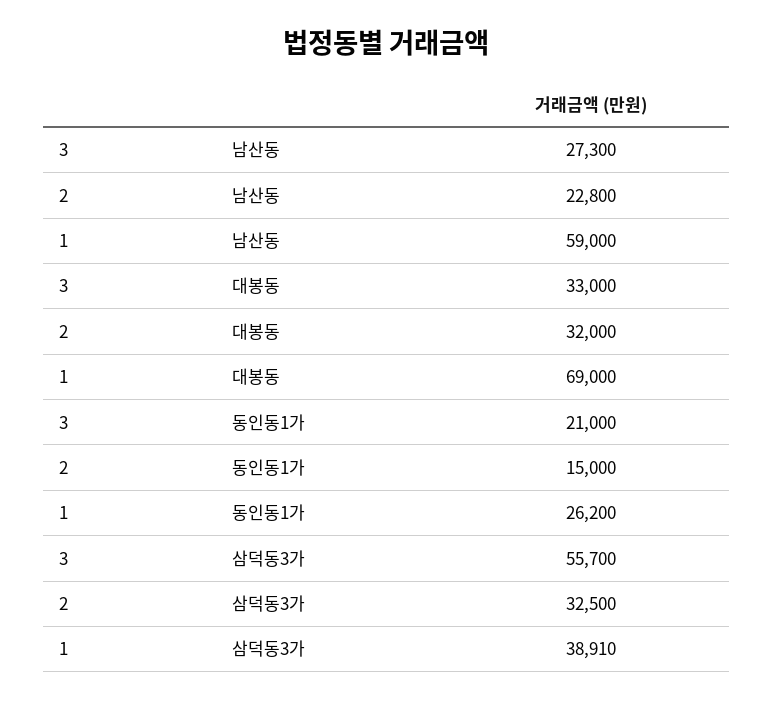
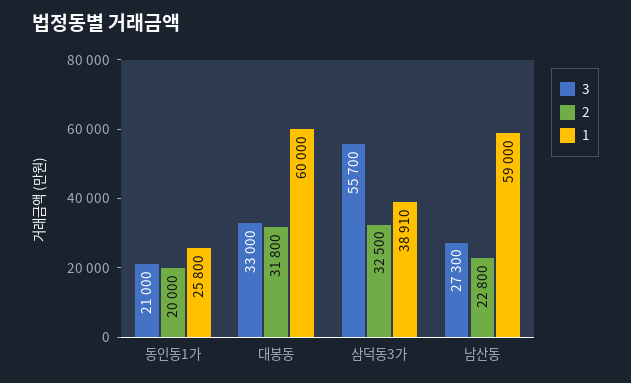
  {
    "3": {
      "남산동": 27300,
      "대봉동": 33000,
      "동인동1가": 21000,
      "삼덕동3가": 55700
    },
    "2": {
      "남산동": 22800,
-     "대봉동": 32000,
+     "대봉동": 31800,
-     "동인동1가": 15000,
+     "동인동1가": 20000,
      "삼덕동3가": 32500
    },
    "1": {
      "남산동": 59000,
-     "대봉동": 69000,
+     "대봉동": 60000,
-     "동인동1가": 26200,
+     "동인동1가": 25800,
      "삼덕동3가": 38910
    }
  }

